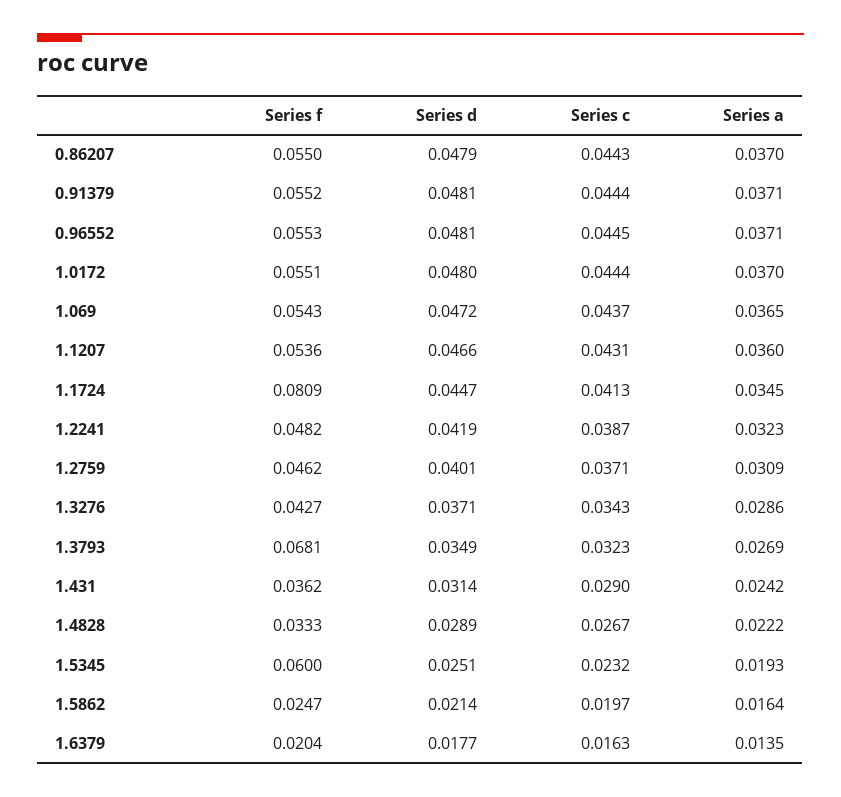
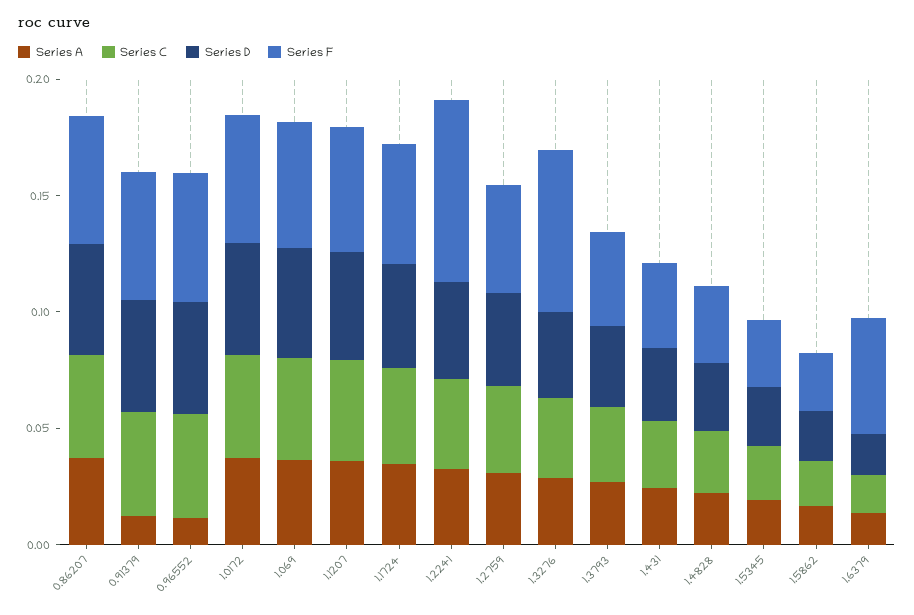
  {
    "Series f": {
      "0.86207": 0.055,
      "0.91379": 0.0552,
      "0.96552": 0.0553,
      "1.0172": 0.0551,
      "1.069": 0.0543,
      "1.1207": 0.0536,
-     "1.1724": 0.0809,
+     "1.1724": 0.05,
-     "1.2241": 0.0482,
+     "1.2241": 0.08,
      "1.2759": 0.0462,
-     "1.3276": 0.0427,
+     "1.3276": 0.07,
-     "1.3793": 0.0681,
+     "1.3793": 0.04,
      "1.431": 0.0362,
      "1.4828": 0.0333,
-     "1.5345": 0.06,
+     "1.5345": 0.03,
      "1.5862": 0.0247,
-     "1.6379": 0.0204
+     "1.6379": 0.05
    },
    "Series d": {
      "0.86207": 0.0479,
      "0.91379": 0.0481,
      "0.96552": 0.0481,
      "1.0172": 0.048,
      "1.069": 0.0472,
      "1.1207": 0.0466,
      "1.1724": 0.0447,
      "1.2241": 0.0419,
      "1.2759": 0.0401,
      "1.3276": 0.0371,
      "1.3793": 0.0349,
      "1.431": 0.0314,
      "1.4828": 0.0289,
      "1.5345": 0.0251,
      "1.5862": 0.0214,
      "1.6379": 0.0177
    },
    "Series c": {
      "0.86207": 0.0443,
      "0.91379": 0.0444,
      "0.96552": 0.0445,
      "1.0172": 0.0444,
      "1.069": 0.0437,
      "1.1207": 0.0431,
      "1.1724": 0.0413,
      "1.2241": 0.0387,
      "1.2759": 0.0371,
      "1.3276": 0.0343,
      "1.3793": 0.0323,
      "1.431": 0.029,
      "1.4828": 0.0267,
      "1.5345": 0.0232,
      "1.5862": 0.0197,
      "1.6379": 0.0163
    },
    "Series a": {
      "0.86207": 0.037,
-     "0.91379": 0.0371,
+     "0.91379": 0.01,
-     "0.96552": 0.0371,
+     "0.96552": 0.01,
      "1.0172": 0.037,
      "1.069": 0.0365,
      "1.1207": 0.036,
      "1.1724": 0.0345,
      "1.2241": 0.0323,
      "1.2759": 0.0309,
      "1.3276": 0.0286,
      "1.3793": 0.0269,
      "1.431": 0.0242,
      "1.4828": 0.0222,
      "1.5345": 0.0193,
      "1.5862": 0.0164,
      "1.6379": 0.0135
    }
  }

